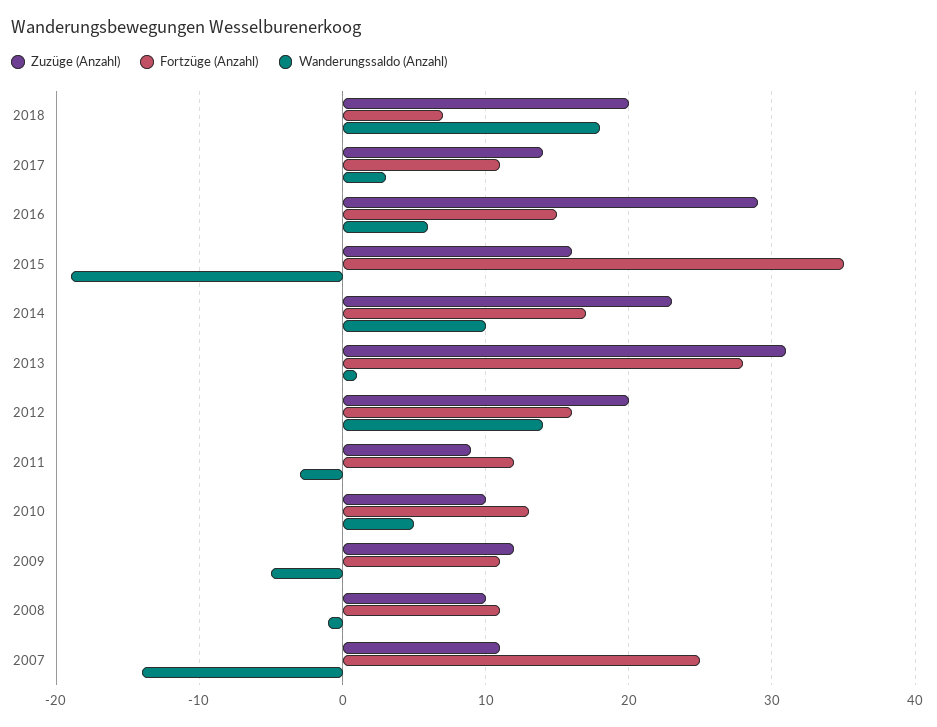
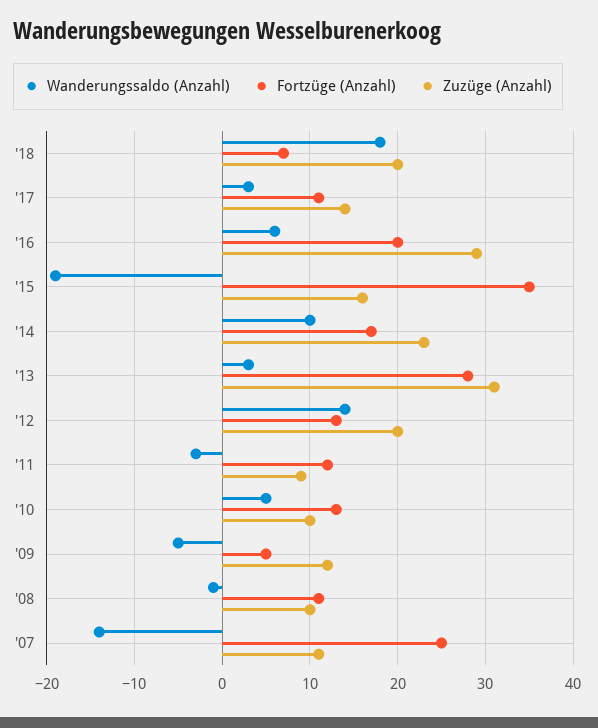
  {
    "Zuzüge (Anzahl)": {
      "2018": 20,
      "2017": 14,
      "2016": 29,
      "2015": 16,
      "2014": 23,
      "2013": 31,
      "2012": 20,
      "2011": 9,
      "2010": 10,
      "2009": 12,
      "2008": 10,
      "2007": 11
    },
    "Fortzüge (Anzahl)": {
      "2018": 7,
      "2017": 11,
-     "2016": 15,
+     "2016": 20,
      "2015": 35,
      "2014": 17,
      "2013": 28,
-     "2012": 16,
+     "2012": 13,
      "2011": 12,
      "2010": 13,
-     "2009": 11,
+     "2009": 5,
      "2008": 11,
      "2007": 25
    },
    "Wanderungssaldo (Anzahl)": {
      "2018": 18,
      "2017": 3,
      "2016": 6,
      "2015": -19,
      "2014": 10,
-     "2013": 1,
+     "2013": 3,
      "2012": 14,
      "2011": -3,
      "2010": 5,
      "2009": -5,
      "2008": -1,
      "2007": -14
    }
  }

